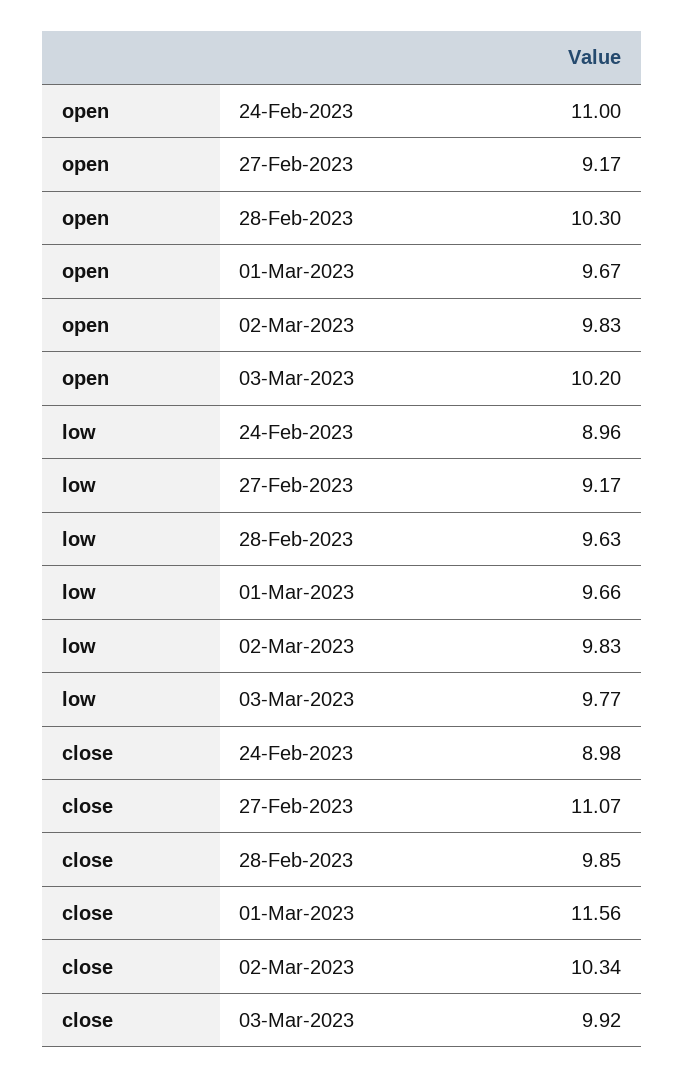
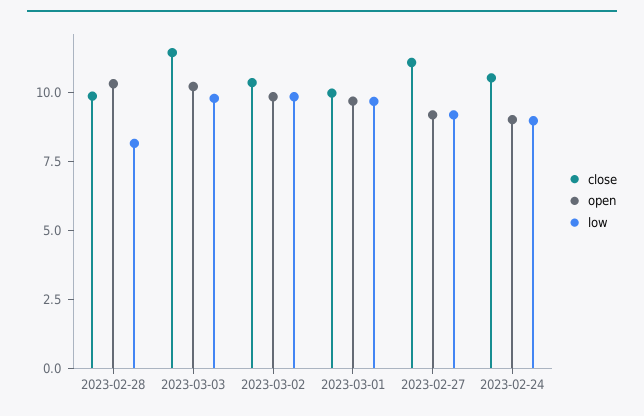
  {
    "open": {
-     "24-Feb-2023": 11,
+     "24-Feb-2023": 9,
      "27-Feb-2023": 9.17,
      "28-Feb-2023": 10.3,
      "01-Mar-2023": 9.67,
      "02-Mar-2023": 9.83,
      "03-Mar-2023": 10.2
    },
    "low": {
      "24-Feb-2023": 8.96,
      "27-Feb-2023": 9.17,
-     "28-Feb-2023": 9.63,
+     "28-Feb-2023": 8,
      "01-Mar-2023": 9.66,
      "02-Mar-2023": 9.83,
      "03-Mar-2023": 9.77
    },
    "close": {
-     "24-Feb-2023": 8.98,
+     "24-Feb-2023": 10.5,
      "27-Feb-2023": 11.07,
      "28-Feb-2023": 9.85,
-     "01-Mar-2023": 11.56,
+     "01-Mar-2023": 10,
      "02-Mar-2023": 10.34,
-     "03-Mar-2023": 9.92
+     "03-Mar-2023": 11.5
    }
  }

